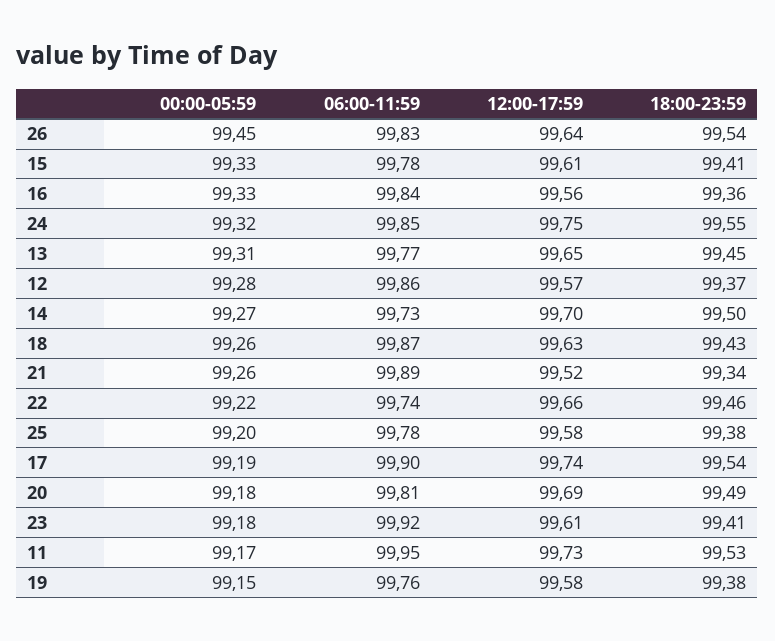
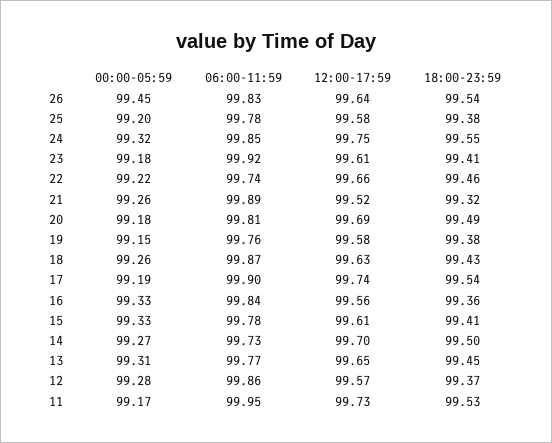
  {
    "00:00-05:59": {
      "26": 99.45,
      "15": 99.33,
      "16": 99.33,
      "24": 99.32,
      "13": 99.31,
      "12": 99.28,
      "14": 99.27,
      "18": 99.26,
      "21": 99.26,
      "22": 99.22,
      "25": 99.2,
      "17": 99.19,
      "20": 99.18,
      "23": 99.18,
      "11": 99.17,
      "19": 99.15
    },
    "06:00-11:59": {
      "26": 99.83,
      "15": 99.78,
      "16": 99.84,
      "24": 99.85,
      "13": 99.77,
      "12": 99.86,
      "14": 99.73,
      "18": 99.87,
      "21": 99.89,
      "22": 99.74,
      "25": 99.78,
      "17": 99.9,
      "20": 99.81,
      "23": 99.92,
      "11": 99.95,
      "19": 99.76
    },
    "12:00-17:59": {
      "26": 99.64,
      "15": 99.61,
      "16": 99.56,
      "24": 99.75,
      "13": 99.65,
      "12": 99.57,
      "14": 99.7,
      "18": 99.63,
      "21": 99.52,
      "22": 99.66,
      "25": 99.58,
      "17": 99.74,
      "20": 99.69,
      "23": 99.61,
      "11": 99.73,
      "19": 99.58
    },
    "18:00-23:59": {
      "26": 99.54,
      "15": 99.41,
      "16": 99.36,
      "24": 99.55,
      "13": 99.45,
      "12": 99.37,
      "14": 99.5,
      "18": 99.43,
-     "21": 99.34,
+     "21": 99.32,
      "22": 99.46,
      "25": 99.38,
      "17": 99.54,
      "20": 99.49,
      "23": 99.41,
      "11": 99.53,
      "19": 99.38
    }
  }

